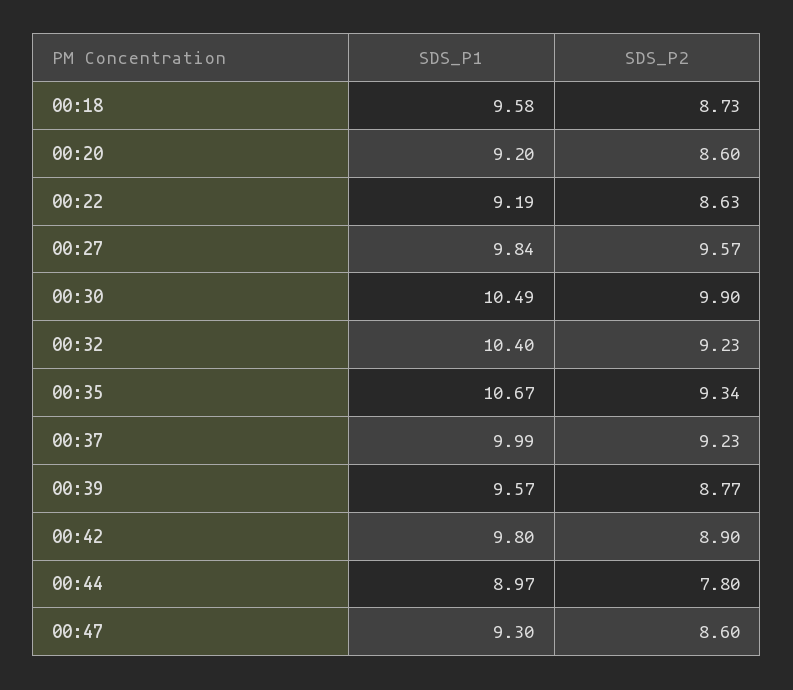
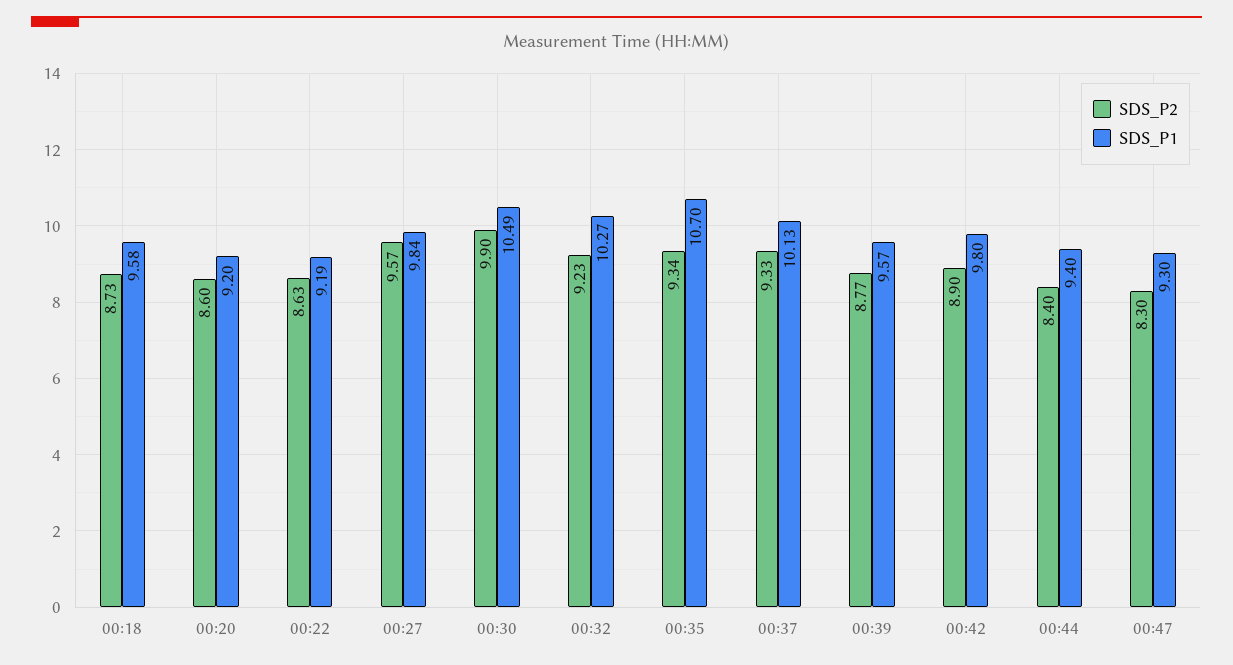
  {
    "SDS_P1": {
      "00:18": 9.58,
      "00:20": 9.2,
      "00:22": 9.19,
      "00:27": 9.84,
      "00:30": 10.49,
-     "00:32": 10.4,
+     "00:32": 10.27,
-     "00:35": 10.67,
+     "00:35": 10.7,
-     "00:37": 9.99,
+     "00:37": 10.13,
      "00:39": 9.57,
      "00:42": 9.8,
-     "00:44": 8.97,
+     "00:44": 9.4,
      "00:47": 9.3
    },
    "SDS_P2": {
      "00:18": 8.73,
      "00:20": 8.6,
      "00:22": 8.63,
      "00:27": 9.57,
      "00:30": 9.9,
      "00:32": 9.23,
      "00:35": 9.34,
-     "00:37": 9.23,
+     "00:37": 9.33,
      "00:39": 8.77,
      "00:42": 8.9,
-     "00:44": 7.8,
+     "00:44": 8.4,
-     "00:47": 8.6
+     "00:47": 8.3
    }
  }

